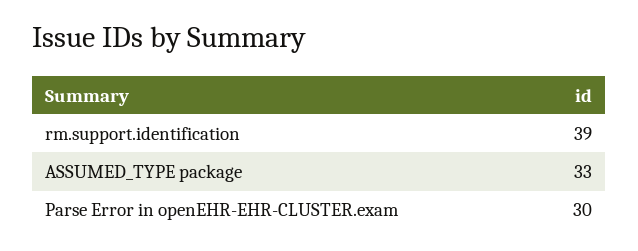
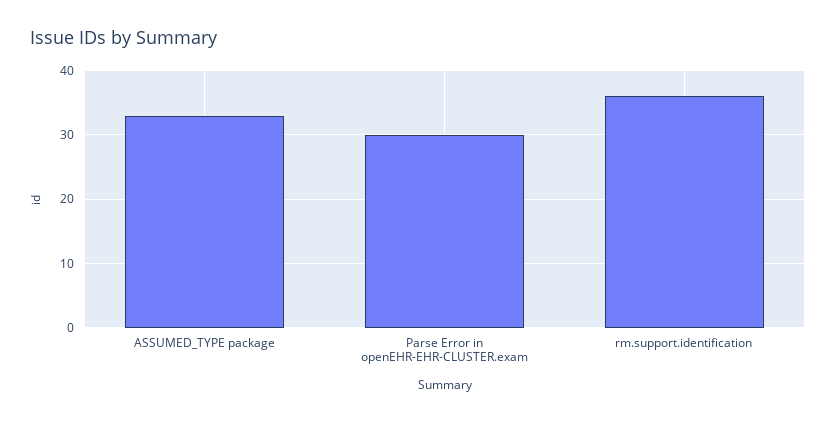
  {
-   "rm.support.identification": 39,
+   "rm.support.identification": 36,
    "ASSUMED_TYPE package": 33,
    "Parse Error in openEHR-EHR-CLUSTER.exam": 30
  }

